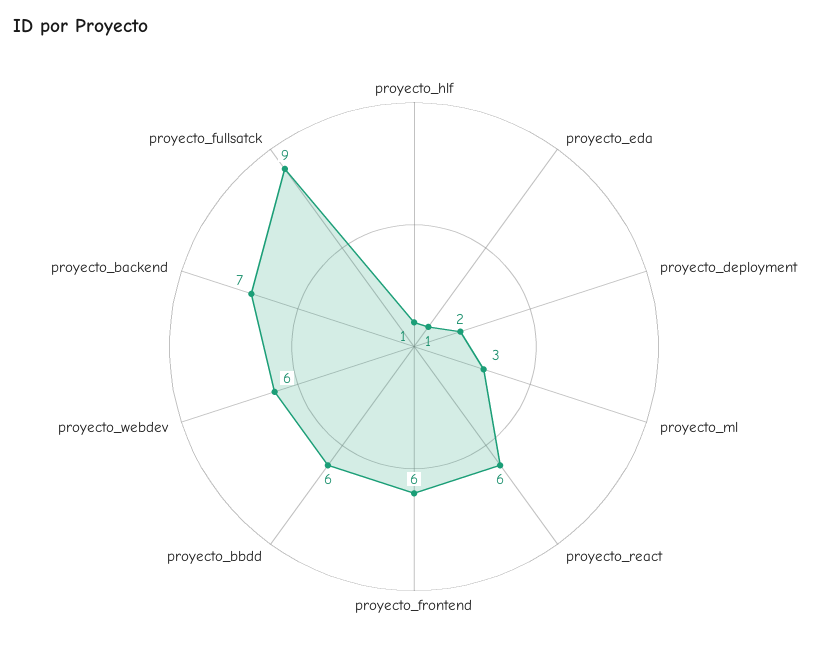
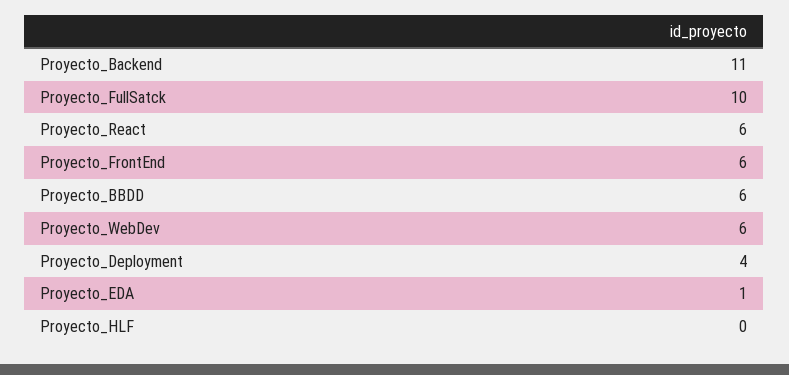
  {
-   "proyecto_hlf": 1,
+   "proyecto_hlf": 0,
    "proyecto_eda": 1,
-   "proyecto_deployment": 2,
+   "proyecto_deployment": 4,
-   "proyecto_ml": 3,
    "proyecto_react": 6,
    "proyecto_frontend": 6,
    "proyecto_bbdd": 6,
    "proyecto_webdev": 6,
-   "proyecto_backend": 7,
+   "proyecto_backend": 11,
-   "proyecto_fullsatck": 9
+   "proyecto_fullsatck": 10
  }

